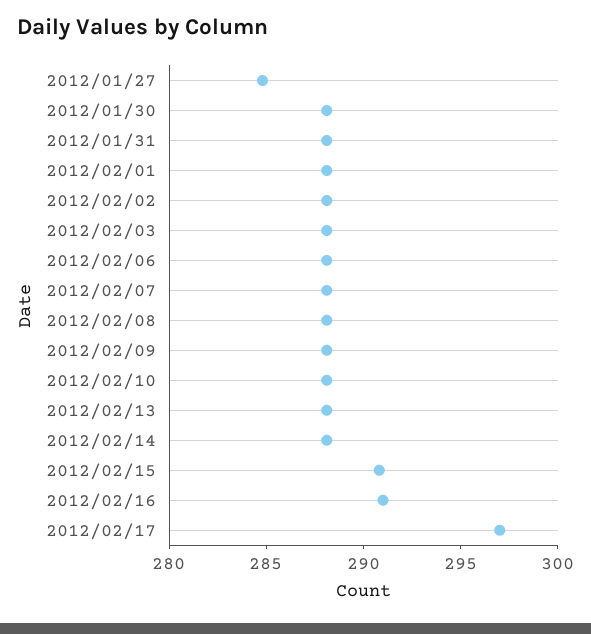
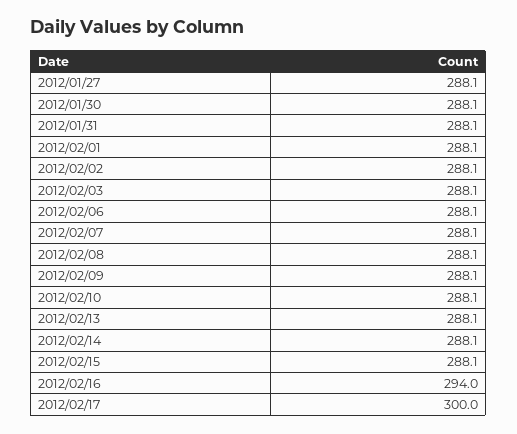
  {
-   "2012/01/27": 285,
+   "2012/01/27": 288.1,
    "2012/01/30": 288.1,
    "2012/01/31": 288.1,
    "2012/02/01": 288.1,
    "2012/02/02": 288.1,
    "2012/02/03": 288.1,
    "2012/02/06": 288.1,
    "2012/02/07": 288.1,
    "2012/02/08": 288.1,
    "2012/02/09": 288.1,
    "2012/02/10": 288.1,
    "2012/02/13": 288.1,
    "2012/02/14": 288.1,
-   "2012/02/15": 291,
+   "2012/02/15": 288.1,
-   "2012/02/16": 291,
+   "2012/02/16": 294,
-   "2012/02/17": 297
+   "2012/02/17": 300
  }

